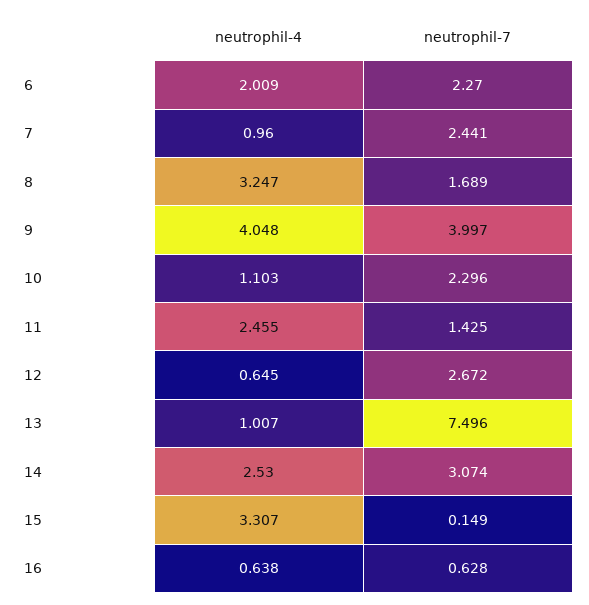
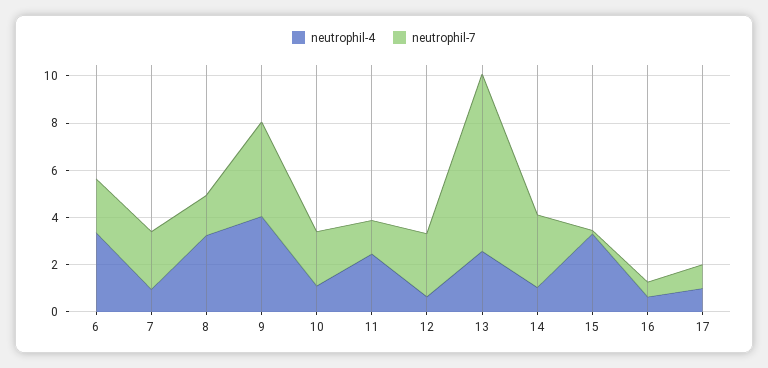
  {
    "neutrophil-4": {
-     "6": 2.009,
+     "6": 3.5,
      "7": 0.96,
      "8": 3.247,
      "9": 4.048,
      "10": 1.103,
      "11": 2.455,
      "12": 0.645,
-     "13": 1.007,
+     "13": 2.5,
-     "14": 2.53,
+     "14": 1,
      "15": 3.307,
-     "16": 0.638
+     "16": 0.638,
+     "17": 1
    },
    "neutrophil-7": {
      "6": 2.27,
      "7": 2.441,
      "8": 1.689,
      "9": 3.997,
      "10": 2.296,
      "11": 1.425,
      "12": 2.672,
      "13": 7.496,
      "14": 3.074,
      "15": 0.149,
-     "16": 0.628
+     "16": 0.628,
+     "17": 1
    }
  }

